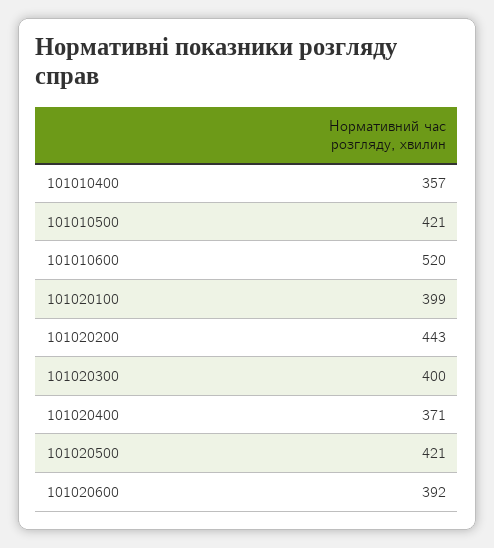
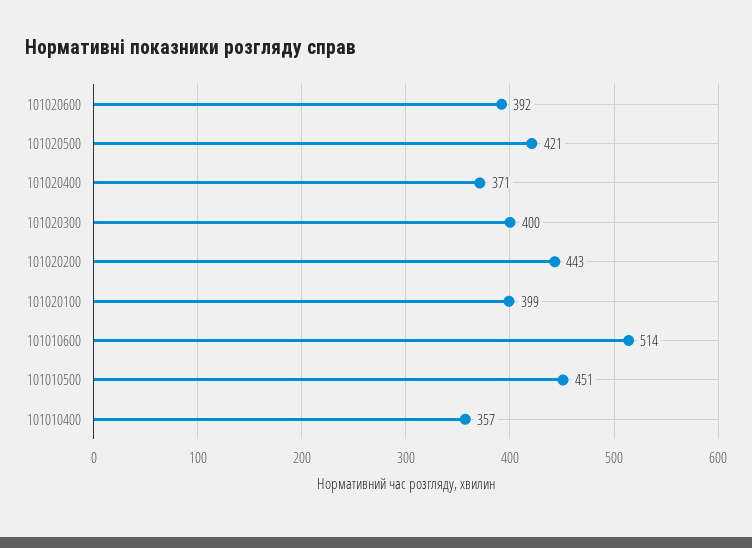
  {
    "101010400": 357,
-   "101010500": 421,
+   "101010500": 451,
-   "101010600": 520,
+   "101010600": 514,
    "101020100": 399,
    "101020200": 443,
    "101020300": 400,
    "101020400": 371,
    "101020500": 421,
    "101020600": 392
  }

